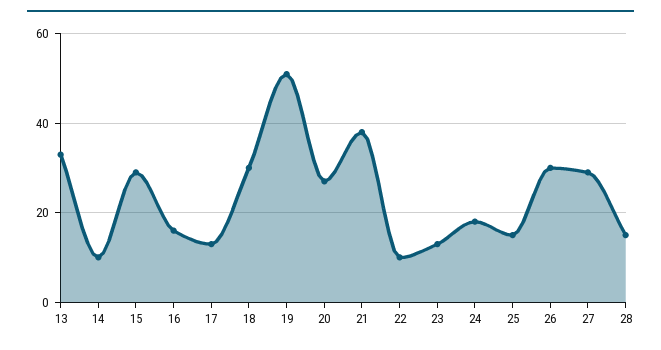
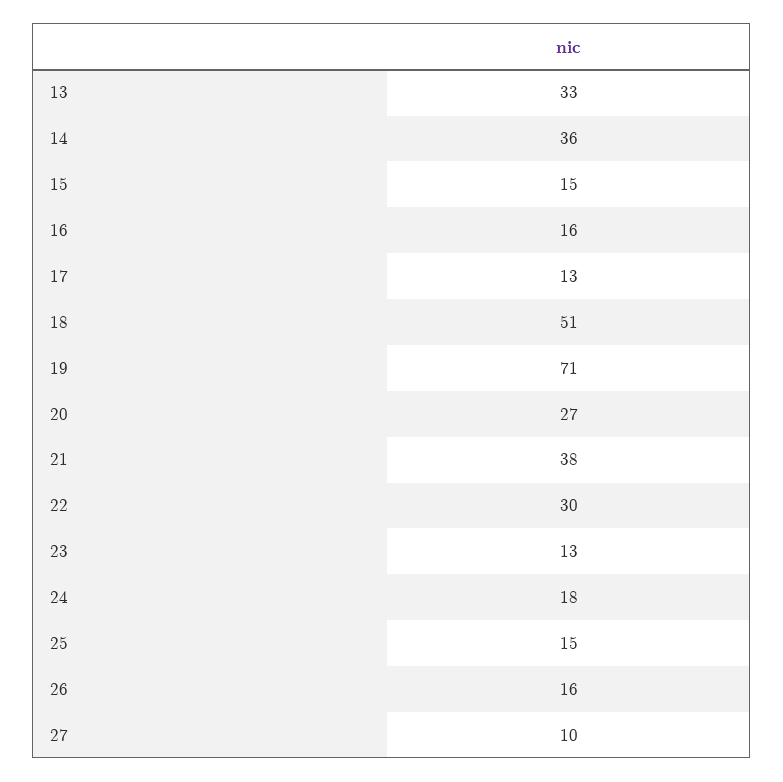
  {
    "13": 33,
-   "14": 10,
+   "14": 36,
-   "15": 30,
+   "15": 15,
    "16": 16,
    "17": 13,
-   "18": 30,
+   "18": 51,
-   "19": 50,
+   "19": 71,
    "20": 27,
    "21": 38,
-   "22": 10,
+   "22": 30,
    "23": 13,
    "24": 18,
    "25": 15,
-   "26": 30,
+   "26": 16,
-   "27": 30,
+   "27": 10
-   "28": 15
  }

